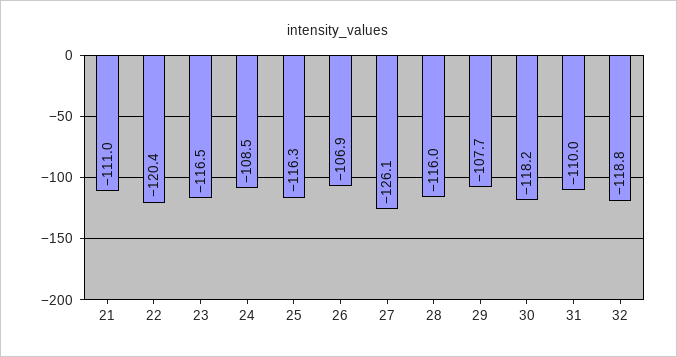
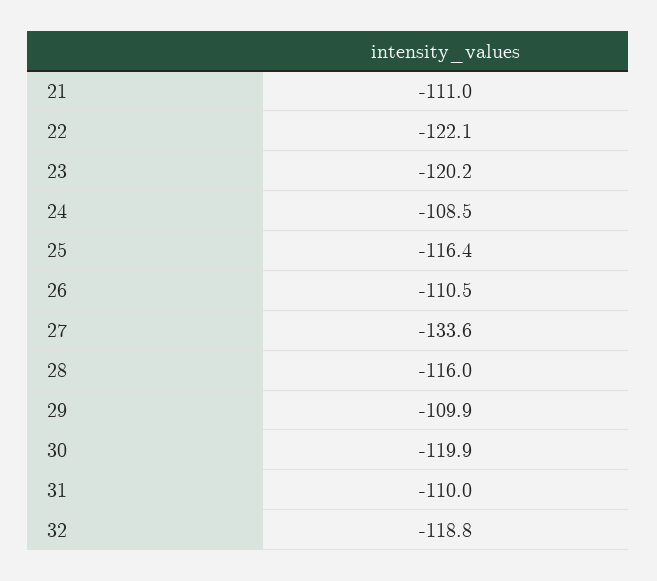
  {
    "21": -111,
-   "22": -120.4,
+   "22": -122.1,
-   "23": -116.5,
+   "23": -120.2,
    "24": -108.5,
-   "25": -116.3,
+   "25": -116.4,
-   "26": -106.9,
+   "26": -110.5,
-   "27": -126.1,
+   "27": -133.6,
    "28": -116,
-   "29": -107.7,
+   "29": -109.9,
-   "30": -118.2,
+   "30": -119.9,
    "31": -110,
    "32": -118.8
  }

